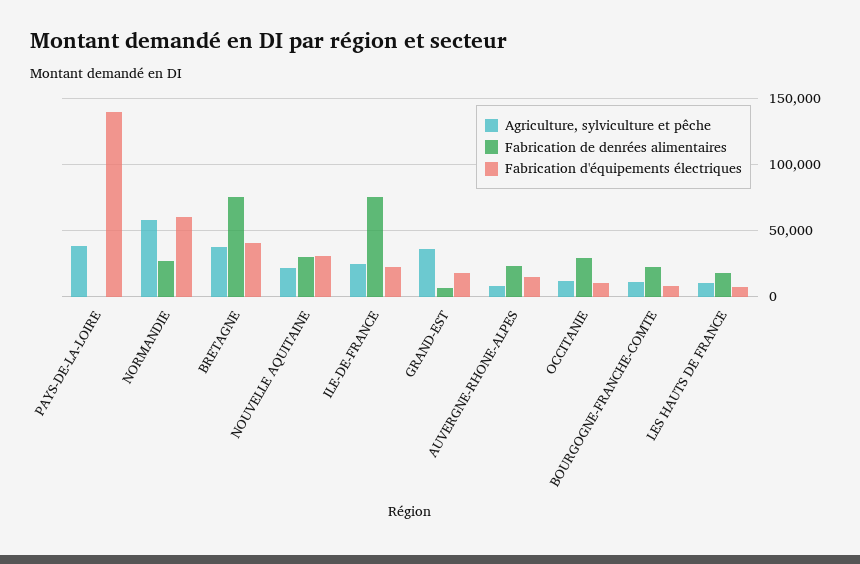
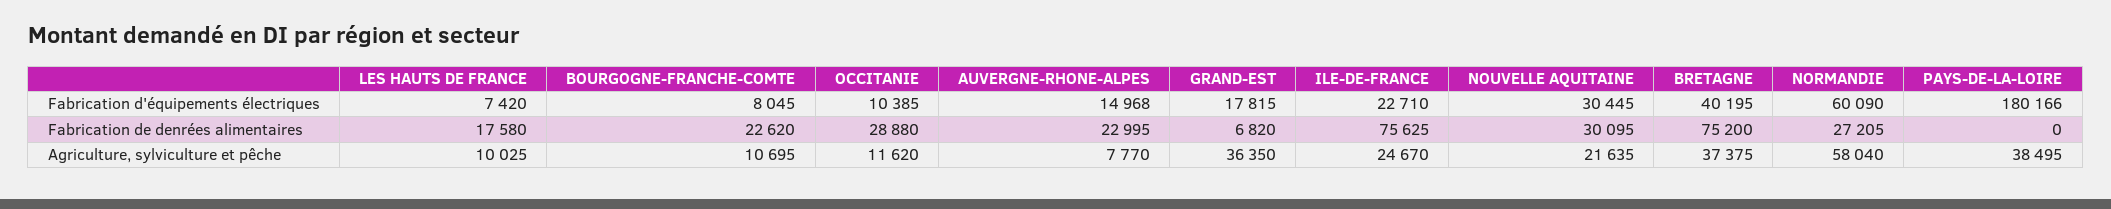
  {
    "Agriculture, sylviculture et pêche": {
      "PAYS-DE-LA-LOIRE": 38495,
      "NORMANDIE": 58040,
      "BRETAGNE": 37375,
      "NOUVELLE AQUITAINE": 21635,
      "ILE-DE-FRANCE": 24670,
      "GRAND-EST": 36350,
      "AUVERGNE-RHONE-ALPES": 7770,
      "OCCITANIE": 11620,
      "BOURGOGNE-FRANCHE-COMTE": 10695,
      "LES HAUTS DE FRANCE": 10025
    },
    "Fabrication de denrées alimentaires": {
      "PAYS-DE-LA-LOIRE": 0,
      "NORMANDIE": 27205,
      "BRETAGNE": 75200,
      "NOUVELLE AQUITAINE": 30095,
      "ILE-DE-FRANCE": 75625,
      "GRAND-EST": 6820,
      "AUVERGNE-RHONE-ALPES": 22995,
      "OCCITANIE": 28880,
      "BOURGOGNE-FRANCHE-COMTE": 22620,
      "LES HAUTS DE FRANCE": 17580
    },
    "Fabrication d'équipements électriques": {
-     "PAYS-DE-LA-LOIRE": 140000,
+     "PAYS-DE-LA-LOIRE": 180166,
      "NORMANDIE": 60090,
      "BRETAGNE": 40195,
      "NOUVELLE AQUITAINE": 30445,
      "ILE-DE-FRANCE": 22710,
      "GRAND-EST": 17815,
      "AUVERGNE-RHONE-ALPES": 14968,
      "OCCITANIE": 10385,
      "BOURGOGNE-FRANCHE-COMTE": 8045,
      "LES HAUTS DE FRANCE": 7420
    }
  }

